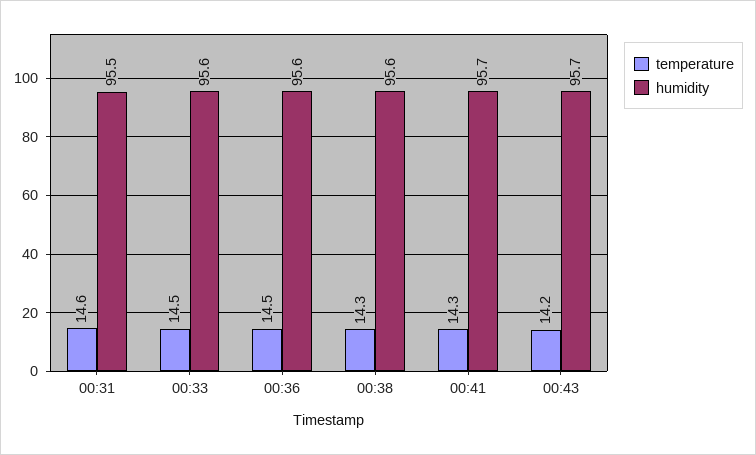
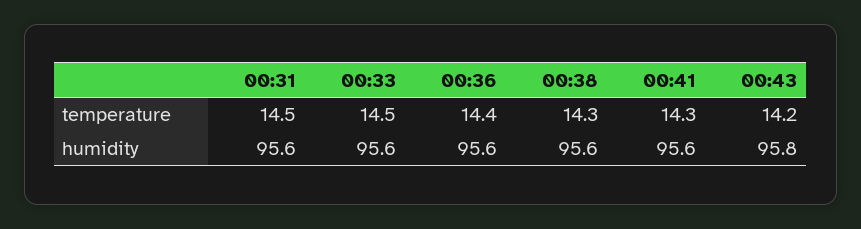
  {
    "temperature": {
-     "00:31": 14.6,
+     "00:31": 14.5,
      "00:33": 14.5,
-     "00:36": 14.5,
+     "00:36": 14.4,
      "00:38": 14.3,
      "00:41": 14.3,
      "00:43": 14.2
    },
    "humidity": {
-     "00:31": 95.5,
+     "00:31": 95.6,
      "00:33": 95.6,
      "00:36": 95.6,
      "00:38": 95.6,
-     "00:41": 95.7,
+     "00:41": 95.6,
-     "00:43": 95.7
+     "00:43": 95.8
    }
  }

